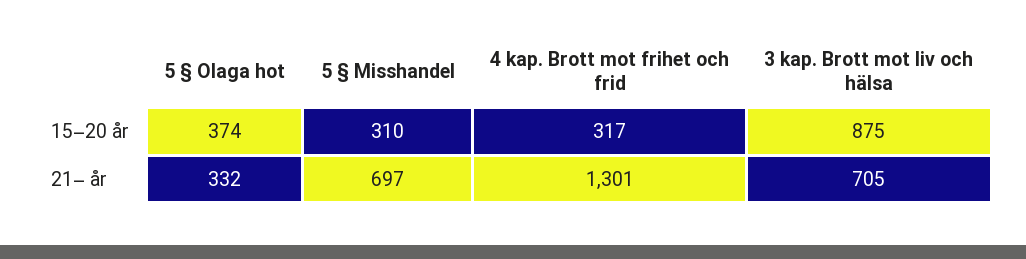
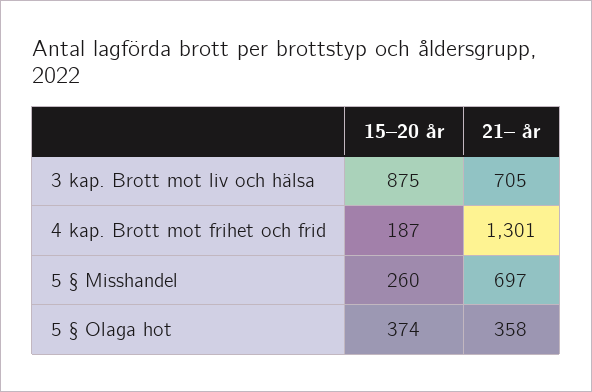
  {
    "5 § Olaga hot": {
      "15–20 år": 374,
-     "21– år": 332
+     "21– år": 358
    },
    "5 § Misshandel": {
-     "15–20 år": 310,
+     "15–20 år": 260,
      "21– år": 697
    },
    "4 kap. Brott mot frihet och frid": {
-     "15–20 år": 317,
+     "15–20 år": 187,
      "21– år": 1301
    },
    "3 kap. Brott mot liv och hälsa": {
      "15–20 år": 875,
      "21– år": 705
    }
  }

